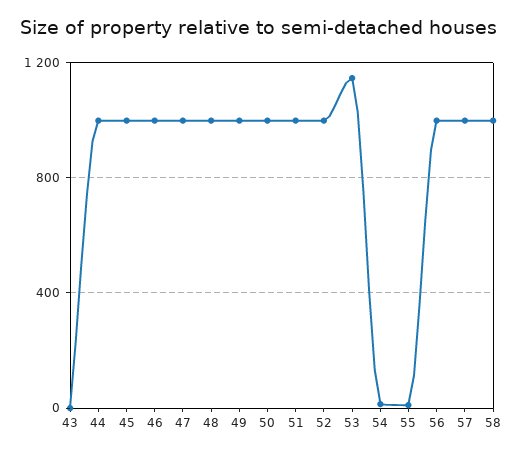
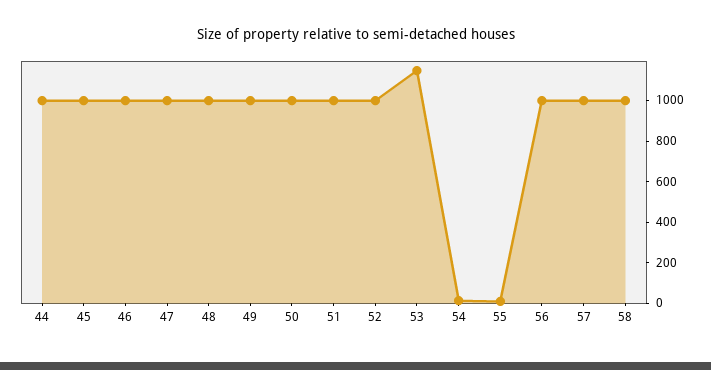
  {
-   "43": 0,
    "44": 1000,
    "45": 1000,
    "46": 1000,
    "47": 1000,
    "48": 1000,
    "49": 1000,
    "50": 1000,
    "51": 1000,
    "52": 1000,
    "53": 1150,
    "54": 0,
    "55": 0,
    "56": 1000,
    "57": 1000,
    "58": 1000
  }

